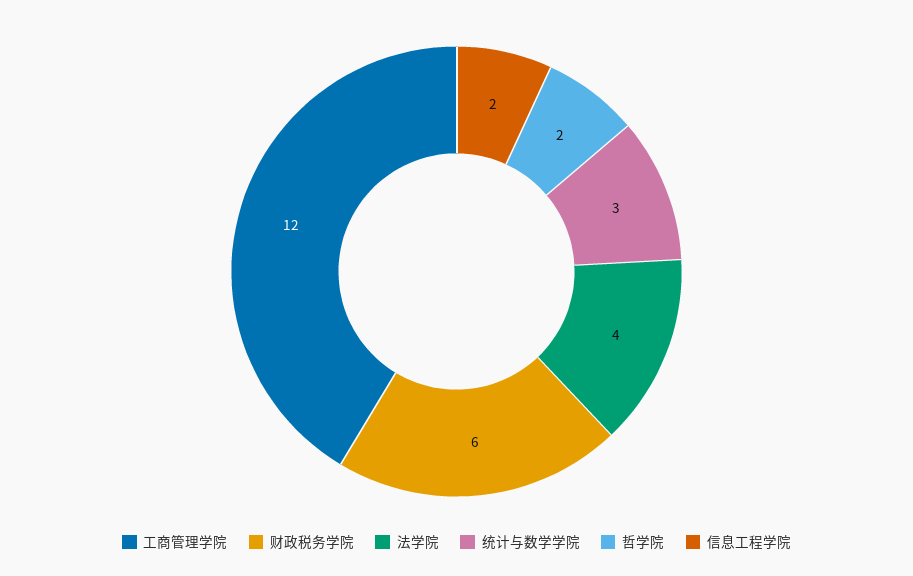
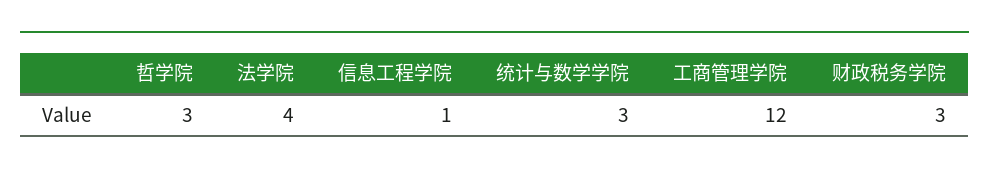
  {
    "工商管理学院": 12,
-   "财政税务学院": 6,
+   "财政税务学院": 3,
    "法学院": 4,
    "统计与数学学院": 3,
-   "哲学院": 2,
+   "哲学院": 3,
-   "信息工程学院": 2
+   "信息工程学院": 1
  }

